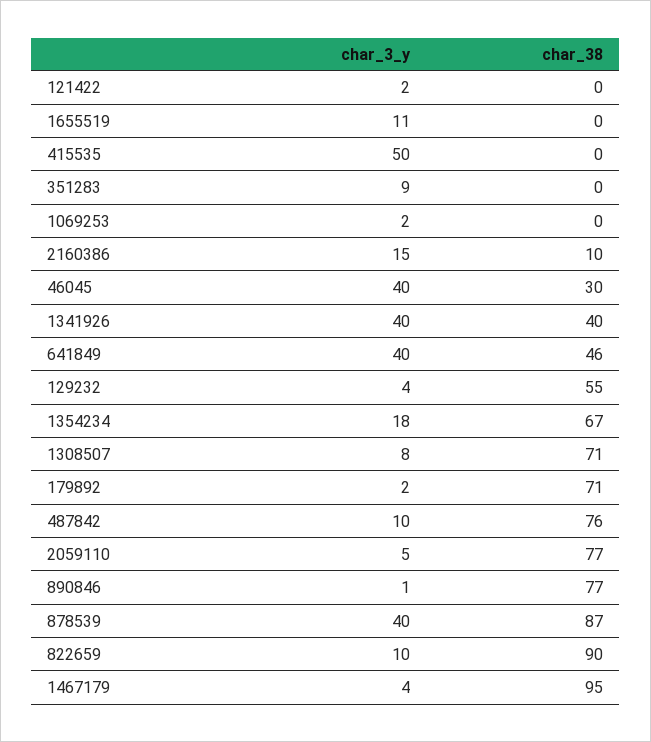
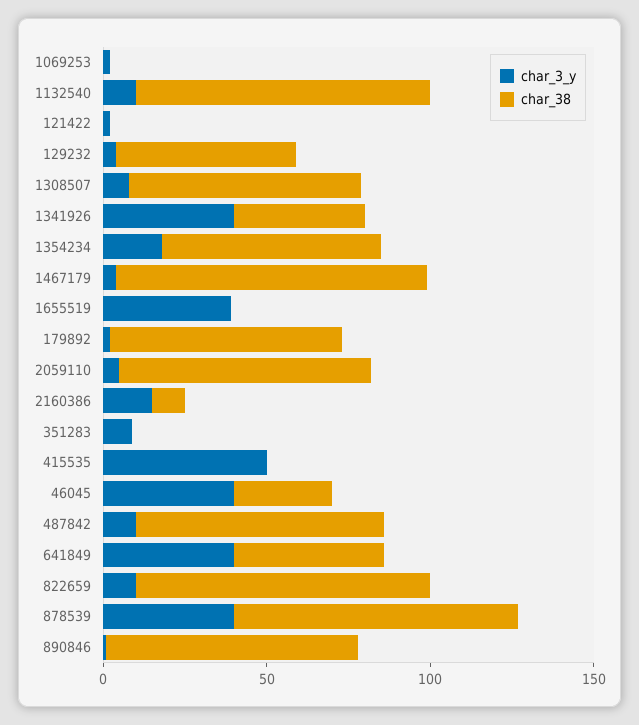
  {
    "char_3_y": {
      "121422": 2,
-     "1655519": 11,
+     "1655519": 40,
      "415535": 50,
      "351283": 9,
      "1069253": 2,
      "2160386": 15,
      "46045": 40,
      "1341926": 40,
      "641849": 40,
      "129232": 4,
      "1354234": 18,
      "1308507": 8,
      "179892": 2,
      "487842": 10,
      "2059110": 5,
      "890846": 1,
      "878539": 40,
      "822659": 10,
-     "1467179": 4
+     "1467179": 4,
+     "1132540": 10
    },
    "char_38": {
      "121422": 0,
      "1655519": 0,
      "415535": 0,
      "351283": 0,
      "1069253": 0,
      "2160386": 10,
      "46045": 30,
      "1341926": 40,
      "641849": 46,
      "129232": 55,
      "1354234": 67,
      "1308507": 71,
      "179892": 71,
      "487842": 76,
      "2059110": 77,
      "890846": 77,
      "878539": 87,
      "822659": 90,
-     "1467179": 95
+     "1467179": 95,
+     "1132540": 90
    }
  }

